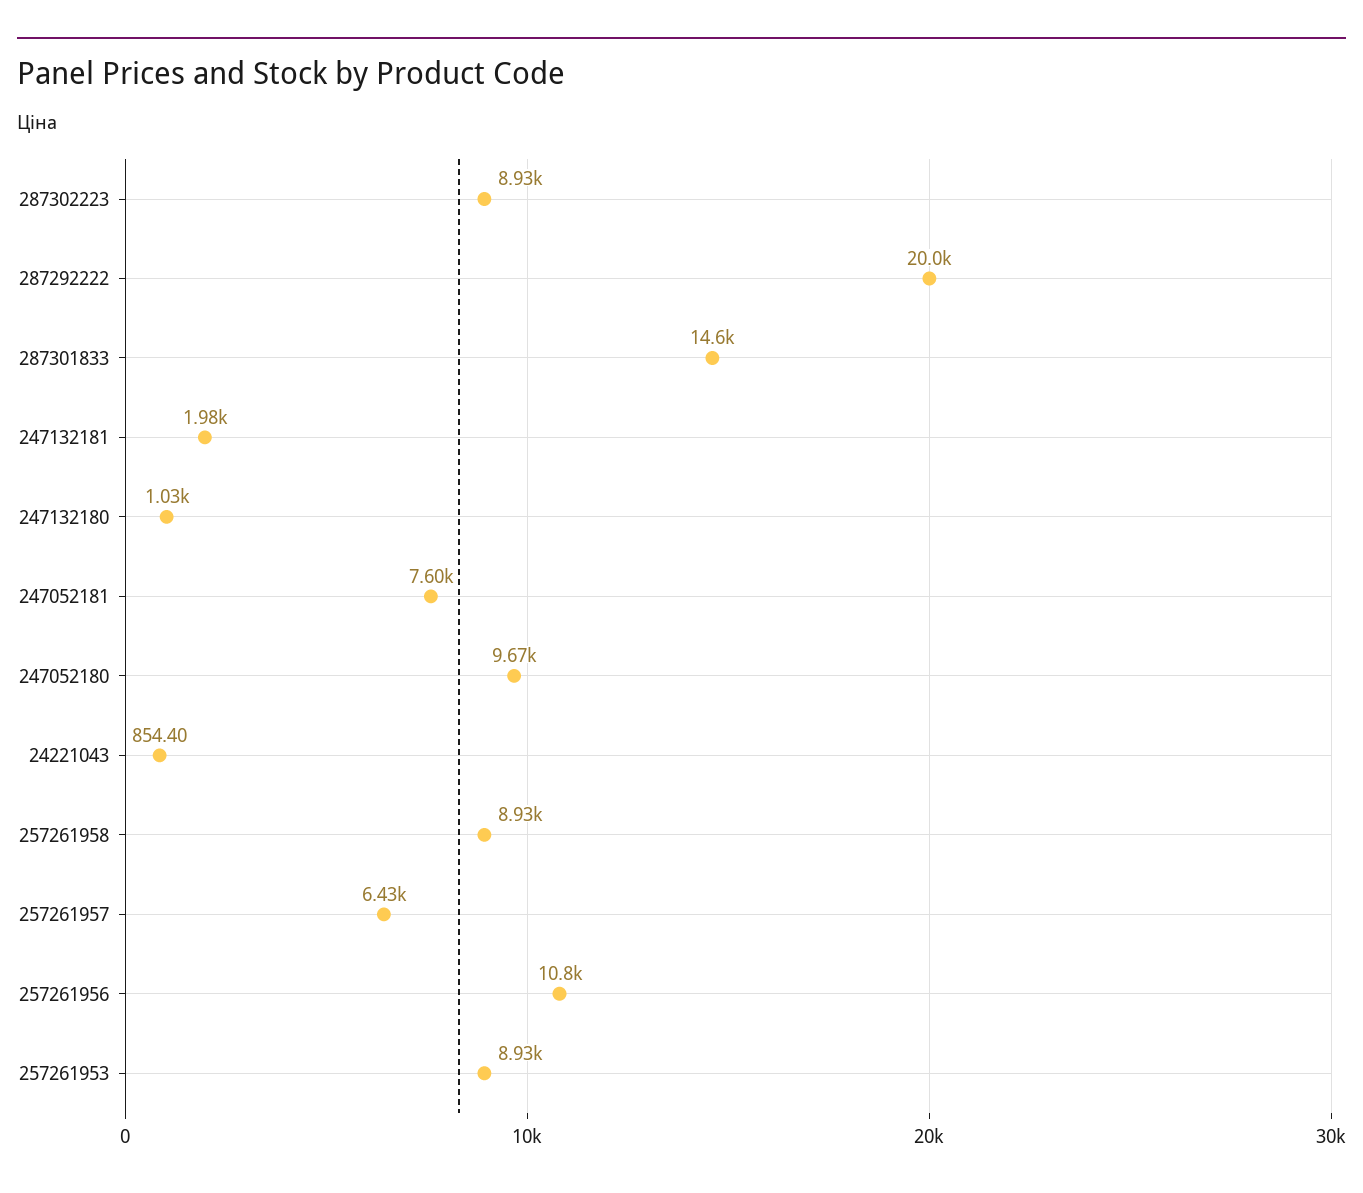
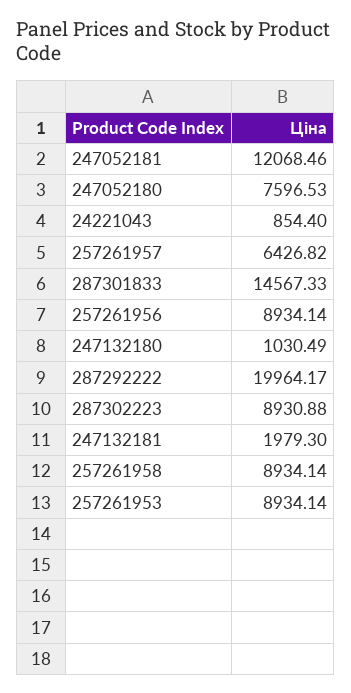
  {
    "287302223": 8930.88,
    "287292222": 19964.17,
    "287301833": 14567.33,
    "247132181": 1979.3,
    "247132180": 1030.49,
-   "247052181": 7600,
+   "247052181": 12068.46,
-   "247052180": 9670,
+   "247052180": 7596.53,
    "24221043": 854.4,
    "257261958": 8934.14,
    "257261957": 6426.82,
-   "257261956": 10800,
+   "257261956": 8934.14,
    "257261953": 8934.14
  }

